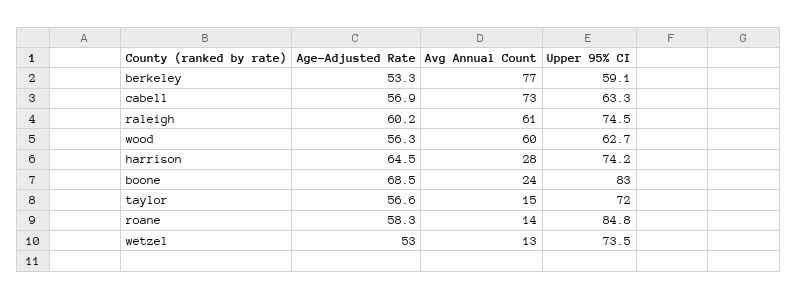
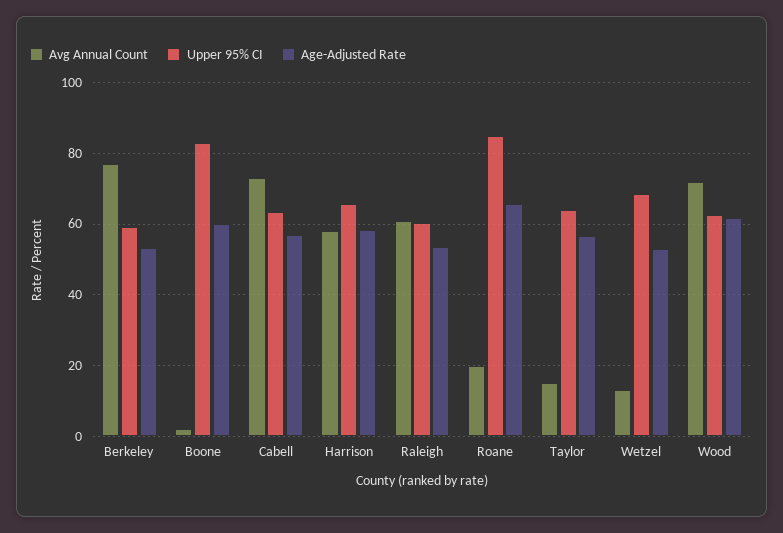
  {
    "Age-Adjusted Rate": {
      "berkeley": 53.3,
      "cabell": 56.9,
-     "raleigh": 60.2,
+     "raleigh": 54,
-     "wood": 56.3,
+     "wood": 62,
-     "harrison": 64.5,
+     "harrison": 58,
-     "boone": 68.5,
+     "boone": 60,
      "taylor": 56.6,
-     "roane": 58.3,
+     "roane": 66,
      "wetzel": 53
    },
    "Avg Annual Count": {
      "berkeley": 77,
      "cabell": 73,
      "raleigh": 61,
-     "wood": 60,
+     "wood": 72,
-     "harrison": 28,
+     "harrison": 58,
-     "boone": 24,
+     "boone": 2,
      "taylor": 15,
-     "roane": 14,
+     "roane": 20,
      "wetzel": 13
    },
    "Upper 95% CI": {
      "berkeley": 59.1,
      "cabell": 63.3,
-     "raleigh": 74.5,
+     "raleigh": 60,
      "wood": 62.7,
-     "harrison": 74.2,
+     "harrison": 66,
      "boone": 83,
-     "taylor": 72,
+     "taylor": 64,
      "roane": 84.8,
-     "wetzel": 73.5
+     "wetzel": 68
    }
  }

